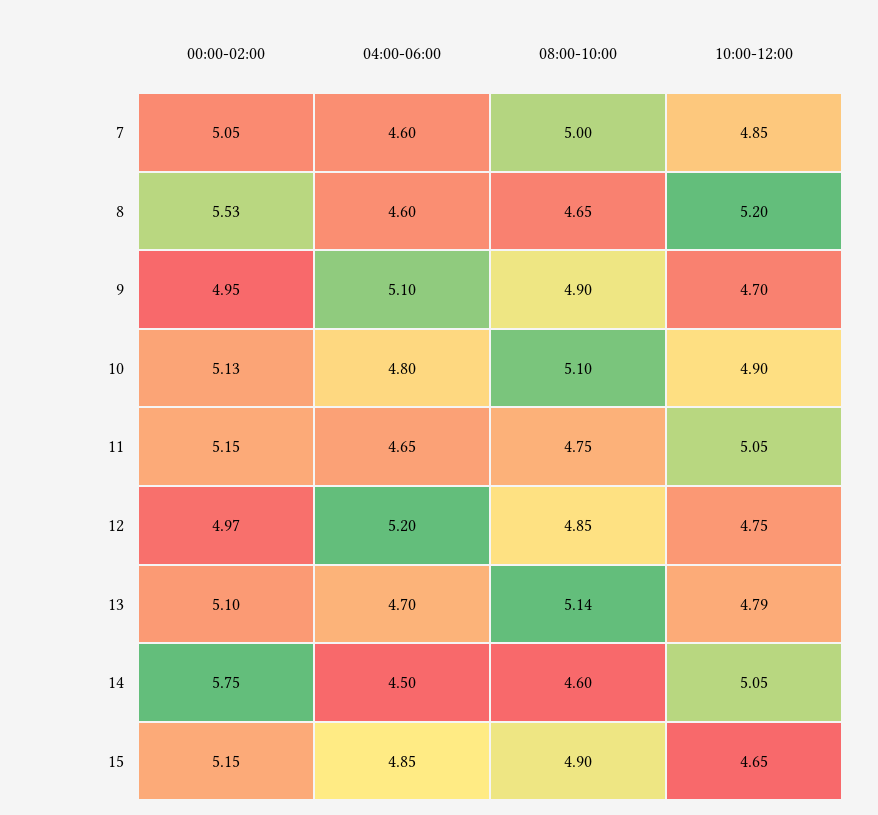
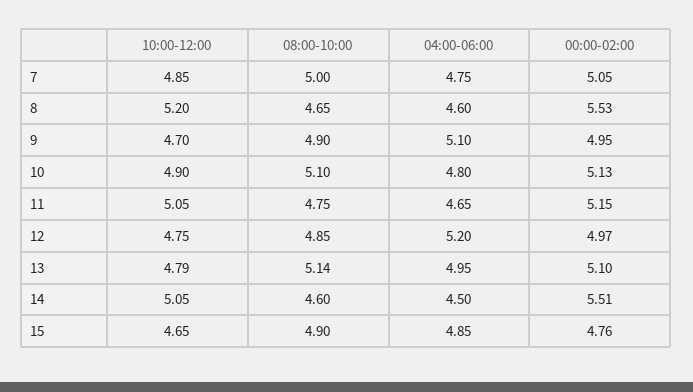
  {
    "00:00-02:00": {
      "7": 5.05,
      "8": 5.53,
      "9": 4.95,
      "10": 5.13,
      "11": 5.15,
      "12": 4.97,
      "13": 5.1,
-     "14": 5.75,
+     "14": 5.51,
-     "15": 5.15
+     "15": 4.76
    },
    "04:00-06:00": {
-     "7": 4.6,
+     "7": 4.75,
      "8": 4.6,
      "9": 5.1,
      "10": 4.8,
      "11": 4.65,
      "12": 5.2,
-     "13": 4.7,
+     "13": 4.95,
      "14": 4.5,
      "15": 4.85
    },
    "08:00-10:00": {
      "7": 5,
      "8": 4.65,
      "9": 4.9,
      "10": 5.1,
      "11": 4.75,
      "12": 4.85,
      "13": 5.14,
      "14": 4.6,
      "15": 4.9
    },
    "10:00-12:00": {
      "7": 4.85,
      "8": 5.2,
      "9": 4.7,
      "10": 4.9,
      "11": 5.05,
      "12": 4.75,
      "13": 4.79,
      "14": 5.05,
      "15": 4.65
    }
  }

